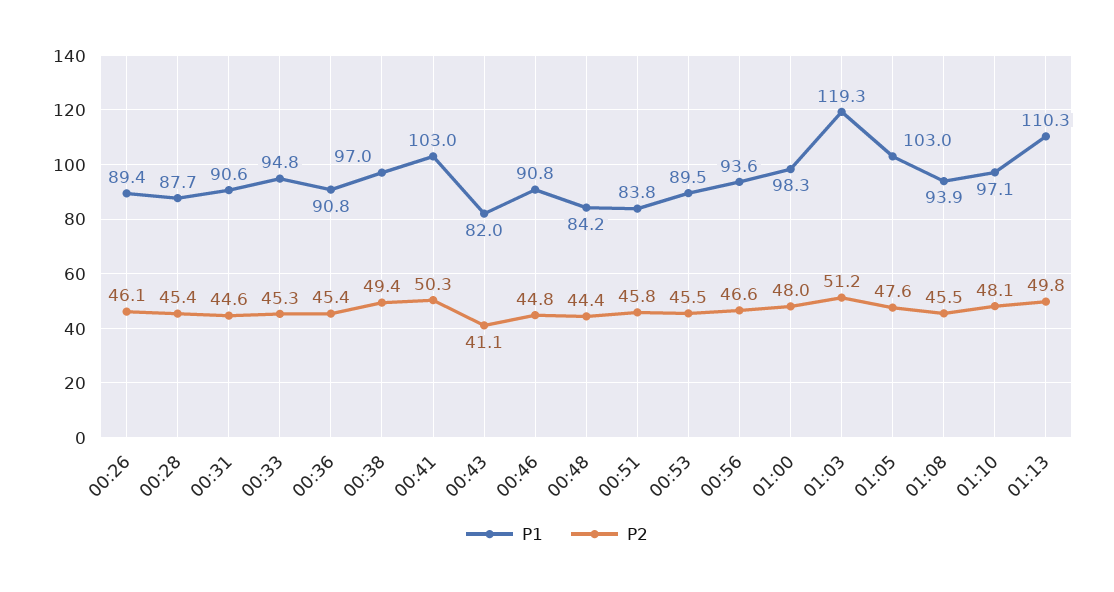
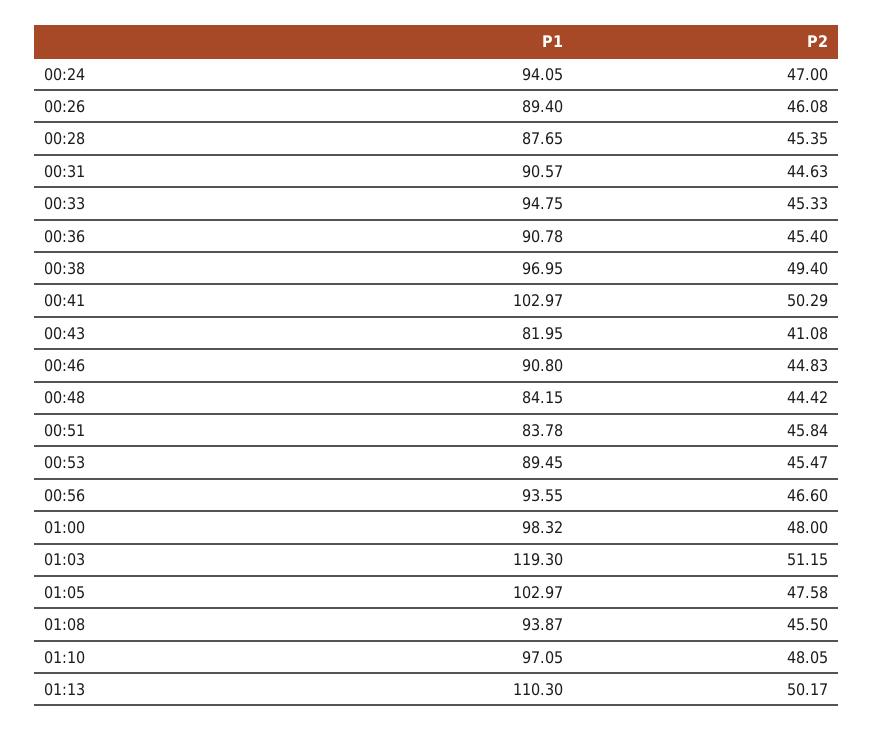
  {
    "P1": {
      "00:26": 89.4,
      "00:28": 87.65,
      "00:31": 90.57,
      "00:33": 94.75,
      "00:36": 90.78,
      "00:38": 96.95,
      "00:41": 102.97,
      "00:43": 81.95,
      "00:46": 90.8,
      "00:48": 84.15,
      "00:51": 83.78,
      "00:53": 89.45,
      "00:56": 93.55,
      "01:00": 98.32,
      "01:03": 119.3,
      "01:05": 102.97,
      "01:08": 93.87,
      "01:10": 97.05,
-     "01:13": 110.3
+     "01:13": 110.3,
+     "00:24": 94.05
    },
    "P2": {
      "00:26": 46.08,
      "00:28": 45.35,
      "00:31": 44.63,
      "00:33": 45.33,
      "00:36": 45.4,
      "00:38": 49.4,
      "00:41": 50.29,
      "00:43": 41.08,
      "00:46": 44.83,
      "00:48": 44.42,
      "00:51": 45.84,
      "00:53": 45.47,
      "00:56": 46.6,
      "01:00": 48,
      "01:03": 51.15,
      "01:05": 47.58,
      "01:08": 45.5,
      "01:10": 48.05,
-     "01:13": 49.8
+     "01:13": 50.17,
+     "00:24": 47
    }
  }

